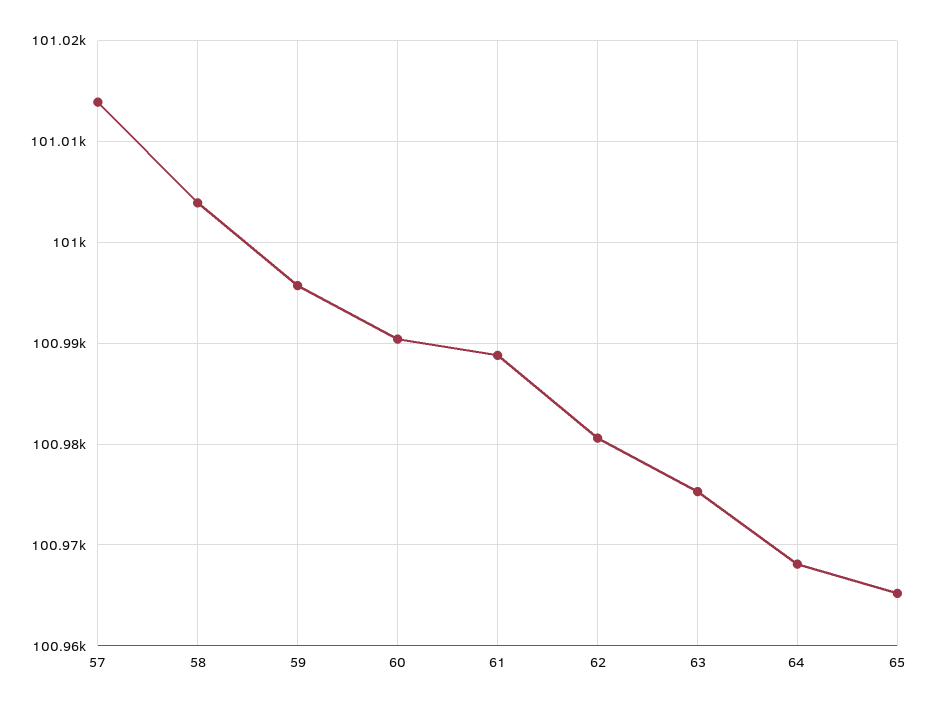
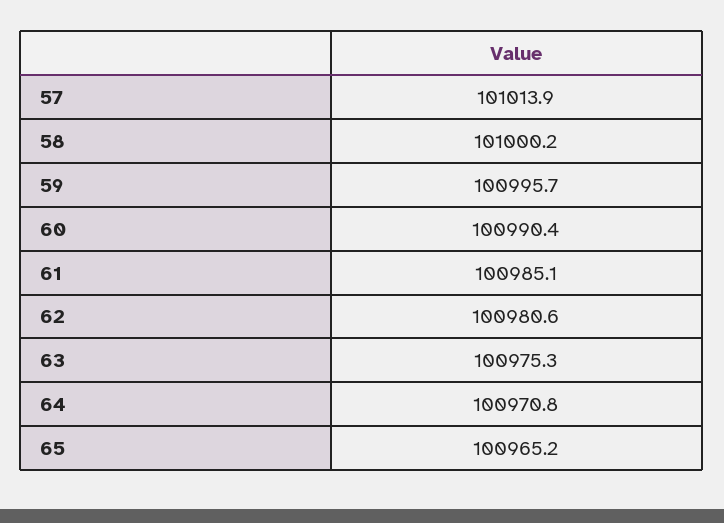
  {
    "57": 101013.9,
-   "58": 101004,
+   "58": 101000.2,
    "59": 100995.7,
    "60": 100990.4,
-   "61": 100989,
+   "61": 100985.1,
    "62": 100980.6,
    "63": 100975.3,
-   "64": 100968,
+   "64": 100970.8,
    "65": 100965.2
  }

